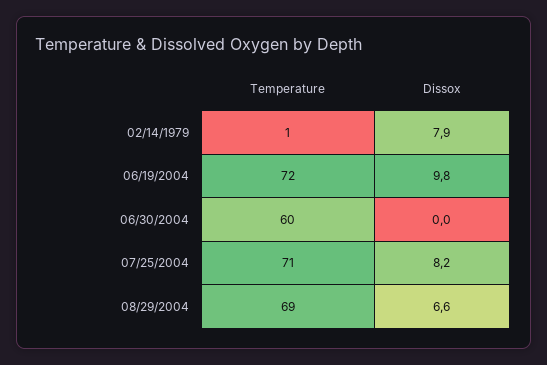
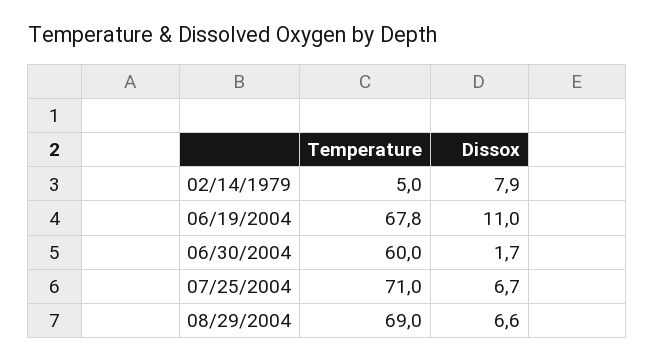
  {
    "Temperature": {
-     "02/14/1979": 1,
+     "02/14/1979": 5,
-     "06/19/2004": 72,
+     "06/19/2004": 67.8,
      "06/30/2004": 60,
      "07/25/2004": 71,
      "08/29/2004": 69
    },
    "Dissox": {
      "02/14/1979": 7.9,
-     "06/19/2004": 9.8,
+     "06/19/2004": 11,
-     "06/30/2004": 0,
+     "06/30/2004": 1.7,
-     "07/25/2004": 8.2,
+     "07/25/2004": 6.7,
      "08/29/2004": 6.6
    }
  }

